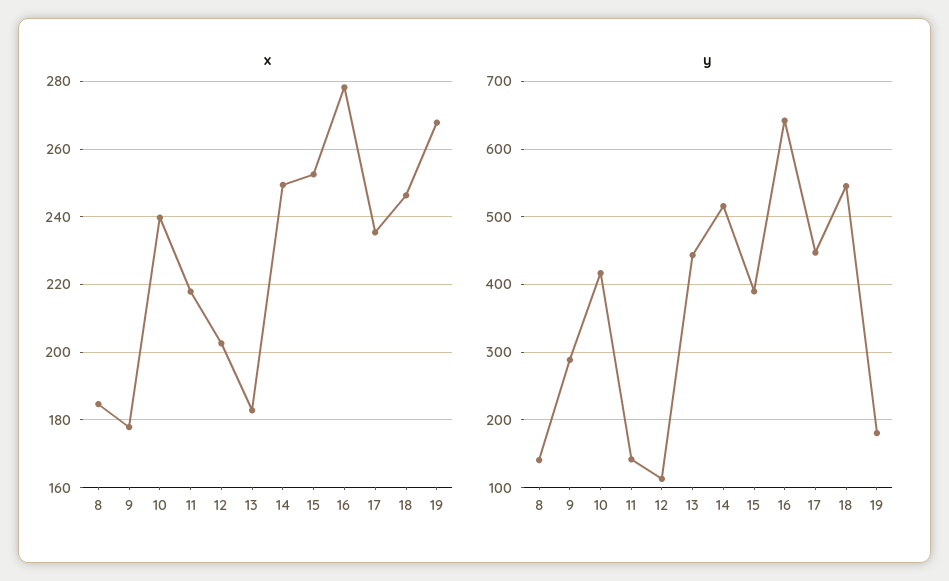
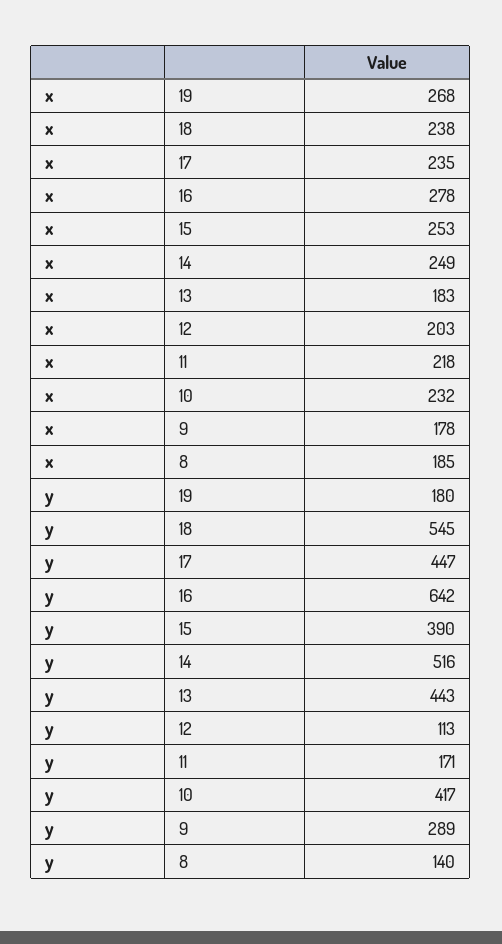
  {
    "x": {
      "8": 185,
      "9": 178,
-     "10": 240,
+     "10": 232,
      "11": 218,
      "12": 203,
      "13": 183,
      "14": 249,
      "15": 253,
      "16": 278,
      "17": 235,
-     "18": 246,
+     "18": 238,
      "19": 268
    },
    "y": {
      "8": 140,
      "9": 289,
      "10": 417,
-     "11": 140,
+     "11": 171,
      "12": 113,
      "13": 443,
      "14": 516,
      "15": 390,
      "16": 642,
      "17": 447,
      "18": 545,
      "19": 180
    }
  }

